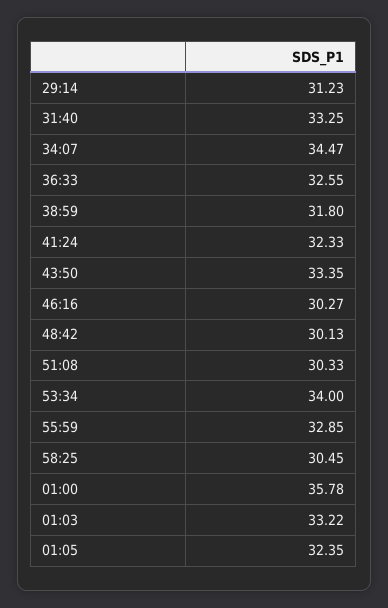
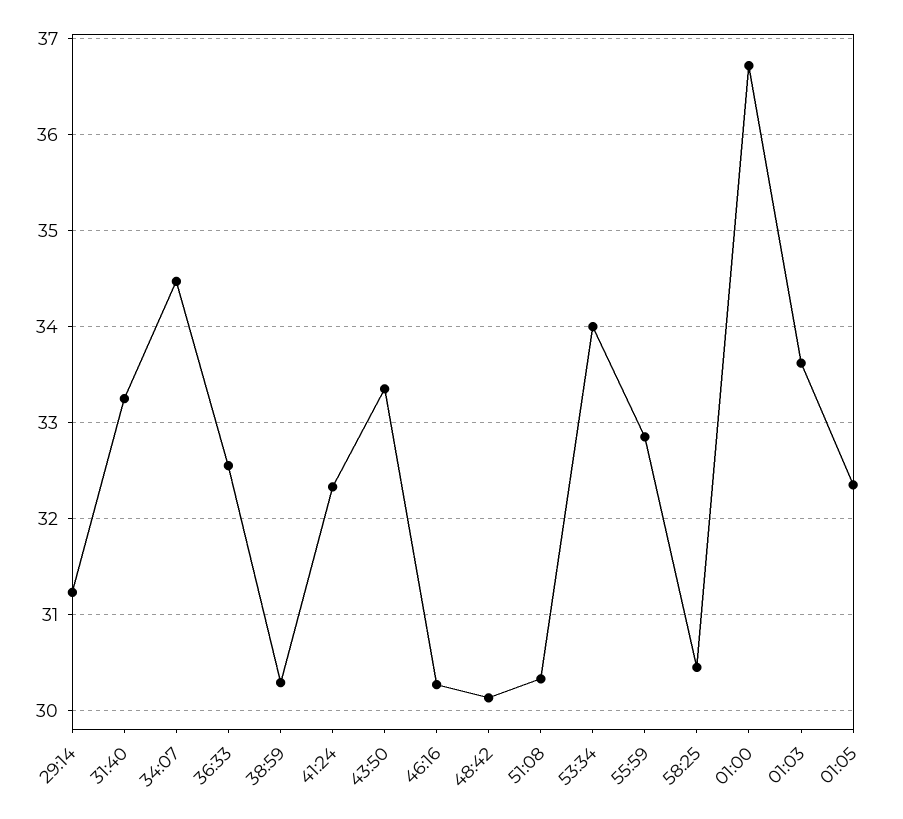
  {
    "29:14": 31.23,
    "31:40": 33.25,
    "34:07": 34.47,
    "36:33": 32.55,
-   "38:59": 31.8,
+   "38:59": 30.3,
    "41:24": 32.33,
    "43:50": 33.35,
    "46:16": 30.27,
    "48:42": 30.13,
    "51:08": 30.33,
    "53:34": 34,
    "55:59": 32.85,
    "58:25": 30.45,
-   "01:00": 35.78,
+   "01:00": 36.7,
-   "01:03": 33.22,
+   "01:03": 33.6,
    "01:05": 32.35
  }

